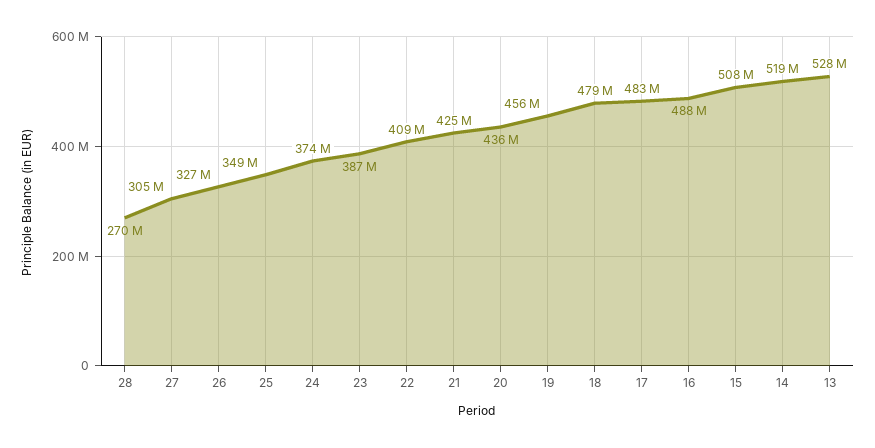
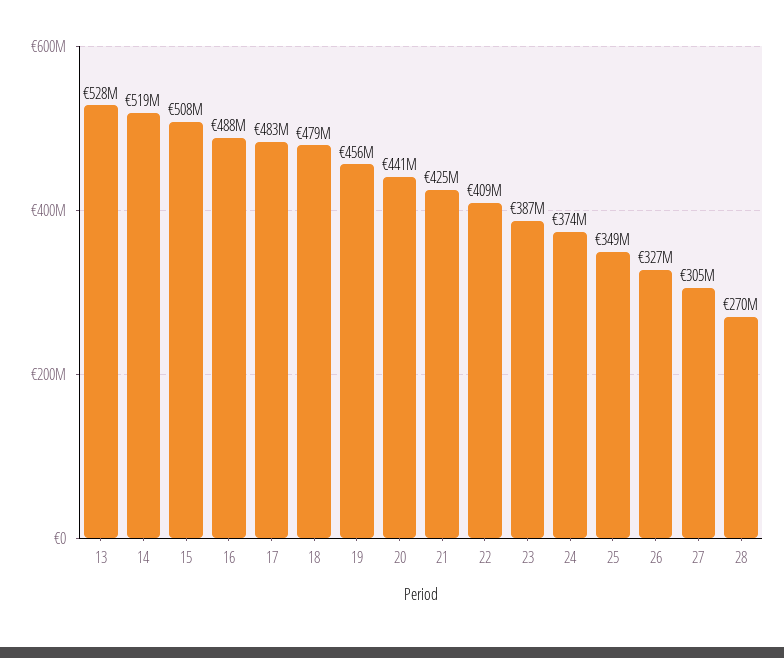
  {
    "28": 270000000,
    "27": 305000000,
    "26": 327000000,
    "25": 349000000,
    "24": 374000000,
    "23": 387000000,
    "22": 409000000,
    "21": 425000000,
-   "20": 436000000,
+   "20": 441000000,
    "19": 456000000,
    "18": 479000000,
    "17": 483000000,
    "16": 488000000,
    "15": 508000000,
    "14": 519000000,
    "13": 528000000
  }

